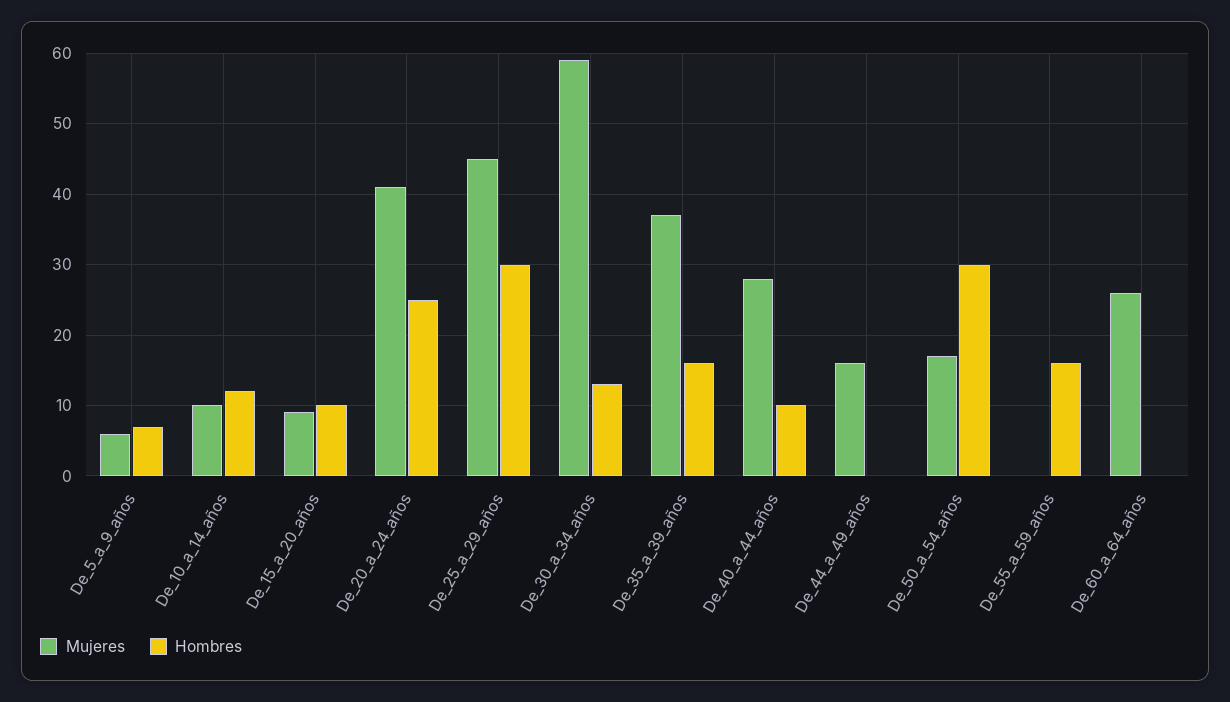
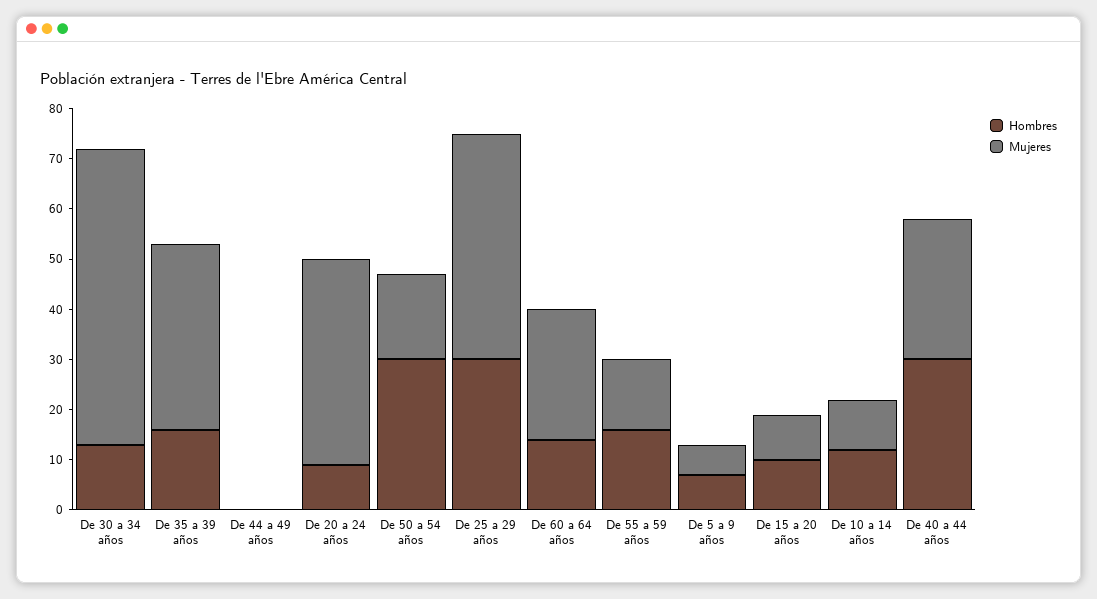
  {
    "Mujeres": {
      "De_5_a_9_años": 6,
      "De_10_a_14_años": 10,
      "De_15_a_20_años": 9,
      "De_20_a_24_años": 41,
      "De_25_a_29_años": 45,
      "De_30_a_34_años": 59,
      "De_35_a_39_años": 37,
      "De_40_a_44_años": 28,
-     "De_44_a_49_años": 16,
+     "De_44_a_49_años": 0,
      "De_50_a_54_años": 17,
-     "De_55_a_59_años": 0,
+     "De_55_a_59_años": 15,
      "De_60_a_64_años": 26
    },
    "Hombres": {
      "De_5_a_9_años": 7,
      "De_10_a_14_años": 12,
      "De_15_a_20_años": 10,
-     "De_20_a_24_años": 25,
+     "De_20_a_24_años": 10,
      "De_25_a_29_años": 30,
      "De_30_a_34_años": 13,
      "De_35_a_39_años": 16,
-     "De_40_a_44_años": 10,
+     "De_40_a_44_años": 30,
      "De_44_a_49_años": 0,
      "De_50_a_54_años": 30,
      "De_55_a_59_años": 16,
-     "De_60_a_64_años": 0
+     "De_60_a_64_años": 15
    }
  }

